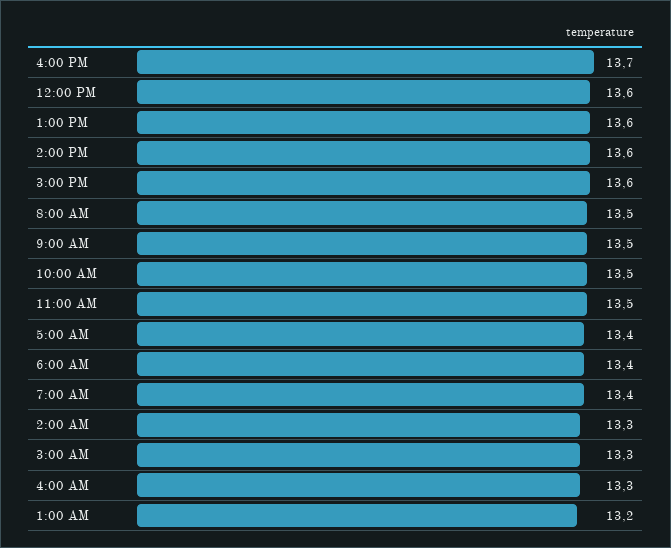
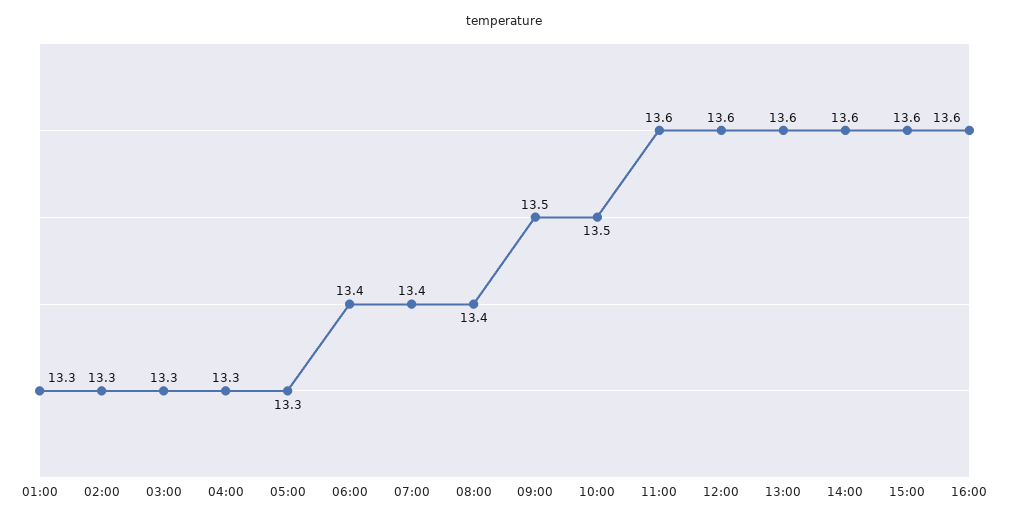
  {
-   "4:00 PM": 13.7,
+   "4:00 PM": 13.6,
    "12:00 PM": 13.6,
    "1:00 PM": 13.6,
    "2:00 PM": 13.6,
    "3:00 PM": 13.6,
-   "8:00 AM": 13.5,
+   "8:00 AM": 13.4,
    "9:00 AM": 13.5,
    "10:00 AM": 13.5,
-   "11:00 AM": 13.5,
+   "11:00 AM": 13.6,
-   "5:00 AM": 13.4,
+   "5:00 AM": 13.3,
    "6:00 AM": 13.4,
    "7:00 AM": 13.4,
    "2:00 AM": 13.3,
    "3:00 AM": 13.3,
    "4:00 AM": 13.3,
-   "1:00 AM": 13.2
+   "1:00 AM": 13.3
  }

